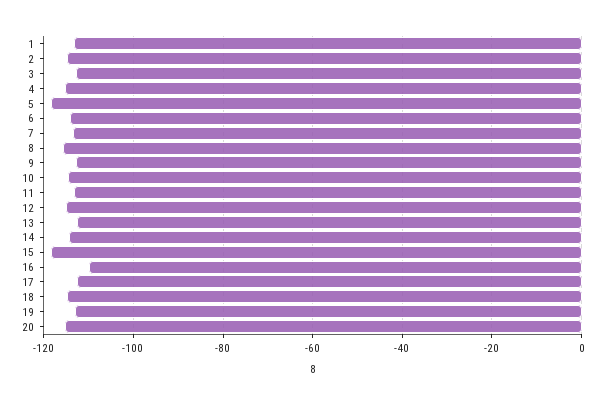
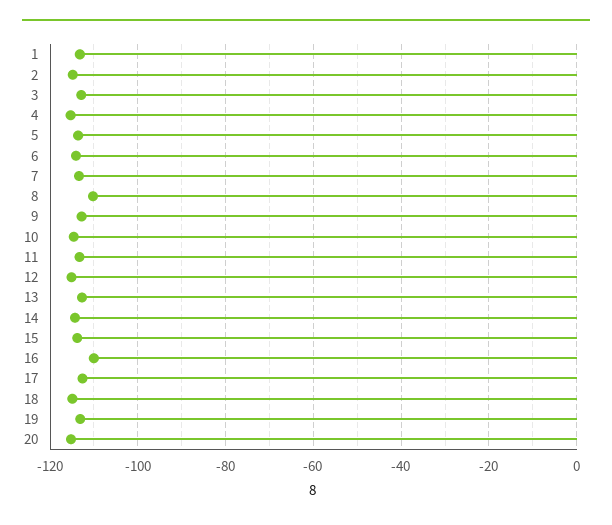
  {
    "1": -114,
    "2": -114,
    "3": -112,
    "4": -116,
-   "5": -118,
+   "5": -114,
    "6": -114,
    "7": -114,
-   "8": -116,
+   "8": -110,
    "9": -112,
    "10": -114,
    "11": -114,
    "12": -116,
    "13": -112,
    "14": -114,
-   "15": -118,
+   "15": -114,
    "16": -110,
    "17": -112,
    "18": -114,
    "19": -114,
    "20": -116
  }

